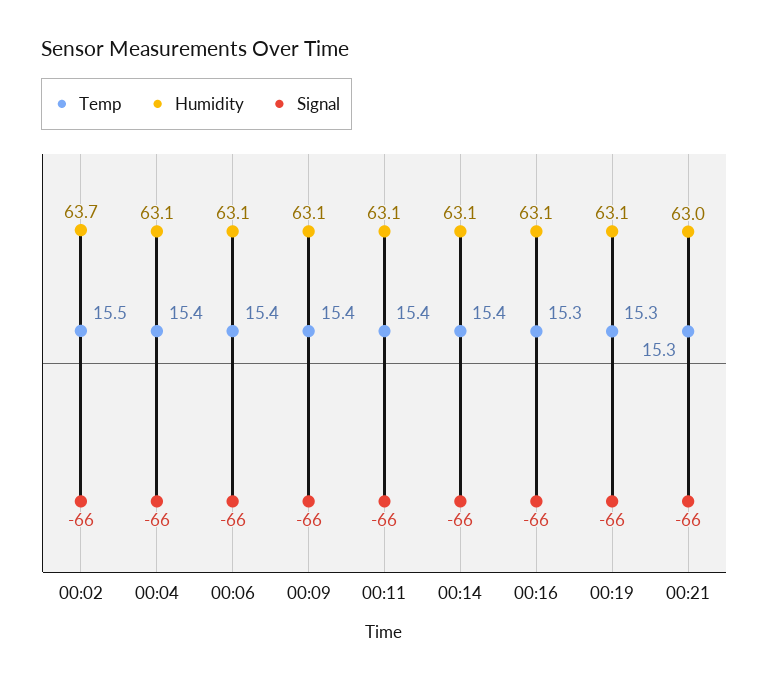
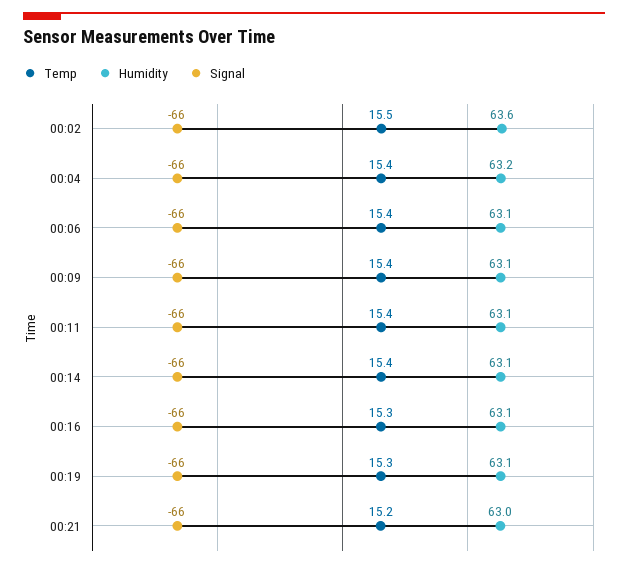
  {
    "Temp": {
      "00:02": 15.5,
      "00:04": 15.4,
      "00:06": 15.4,
      "00:09": 15.4,
      "00:11": 15.4,
      "00:14": 15.4,
      "00:16": 15.3,
      "00:19": 15.3,
-     "00:21": 15.3
+     "00:21": 15.2
    },
    "Humidity": {
-     "00:02": 63.7,
+     "00:02": 63.6,
-     "00:04": 63.1,
+     "00:04": 63.2,
      "00:06": 63.1,
      "00:09": 63.1,
      "00:11": 63.1,
      "00:14": 63.1,
      "00:16": 63.1,
      "00:19": 63.1,
      "00:21": 63
    },
    "Signal": {
      "00:02": -66,
      "00:04": -66,
      "00:06": -66,
      "00:09": -66,
      "00:11": -66,
      "00:14": -66,
      "00:16": -66,
      "00:19": -66,
      "00:21": -66
    }
  }

